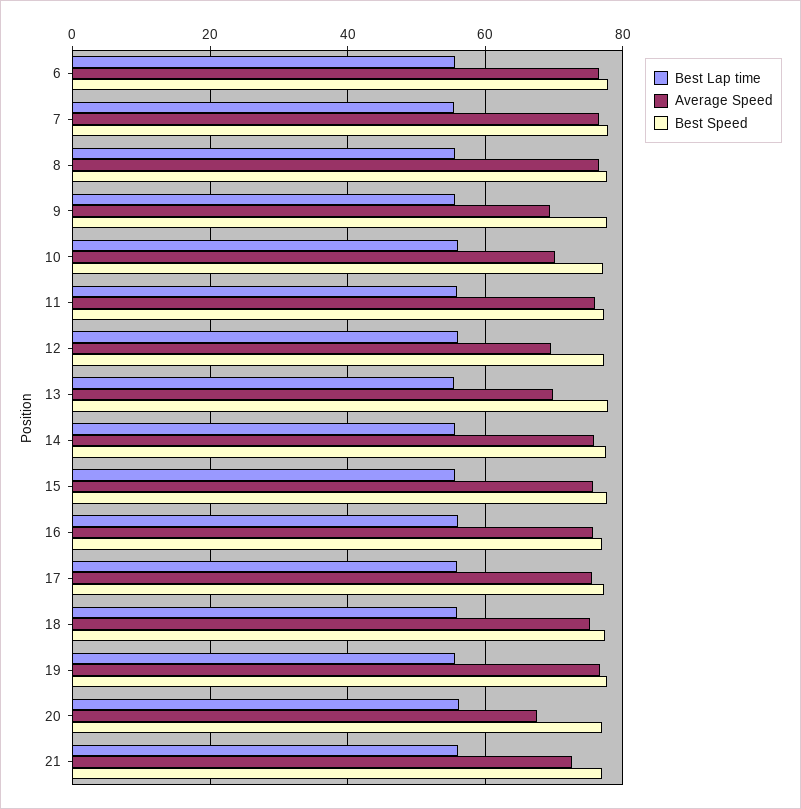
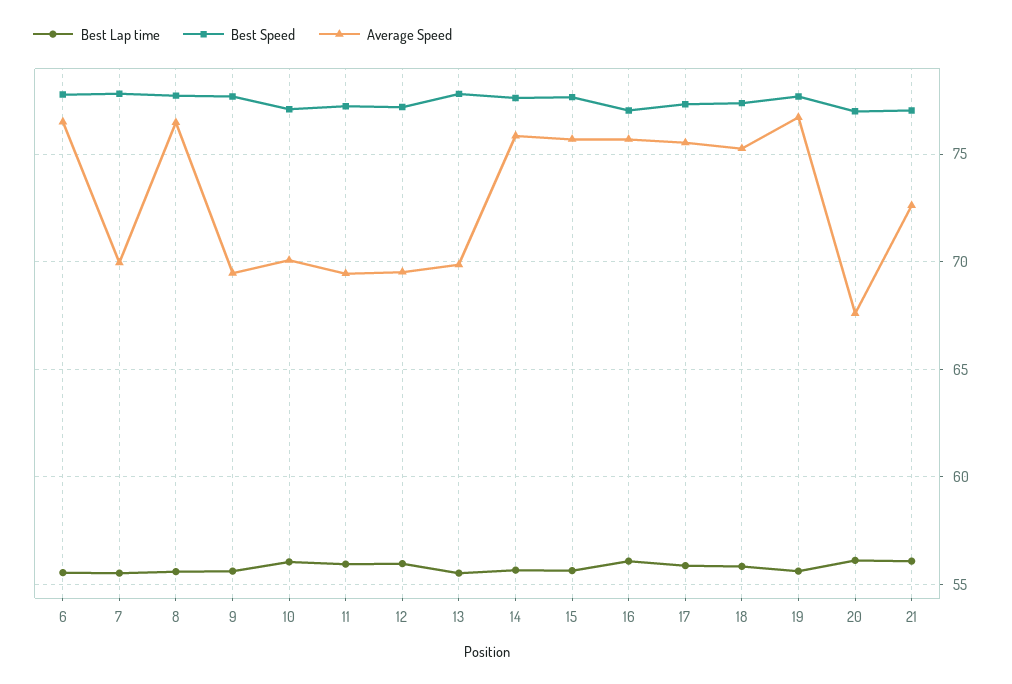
  {
    "Best Lap time": {
      "6": 55.5,
      "7": 55.5,
      "8": 55.5,
      "9": 55.5,
      "10": 56,
      "11": 56,
      "12": 56,
      "13": 55.5,
      "14": 55.5,
      "15": 55.5,
      "16": 56,
      "17": 56,
      "18": 56,
      "19": 55.5,
      "20": 56,
      "21": 56
    },
    "Average Speed": {
      "6": 76.5,
-     "7": 76,
+     "7": 70,
      "8": 76.5,
      "9": 69.5,
      "10": 70,
-     "11": 76,
+     "11": 69.5,
      "12": 69.5,
      "13": 70,
      "14": 76,
      "15": 75.5,
      "16": 75.5,
      "17": 75.5,
      "18": 75.5,
      "19": 76.5,
      "20": 67.5,
      "21": 72.5
    },
    "Best Speed": {
      "6": 78,
      "7": 78,
      "8": 77.5,
      "9": 77.5,
      "10": 77,
      "11": 77,
      "12": 77,
      "13": 78,
      "14": 77.5,
      "15": 77.5,
      "16": 77,
      "17": 77.5,
      "18": 77.5,
      "19": 77.5,
      "20": 77,
      "21": 77
    }
  }

